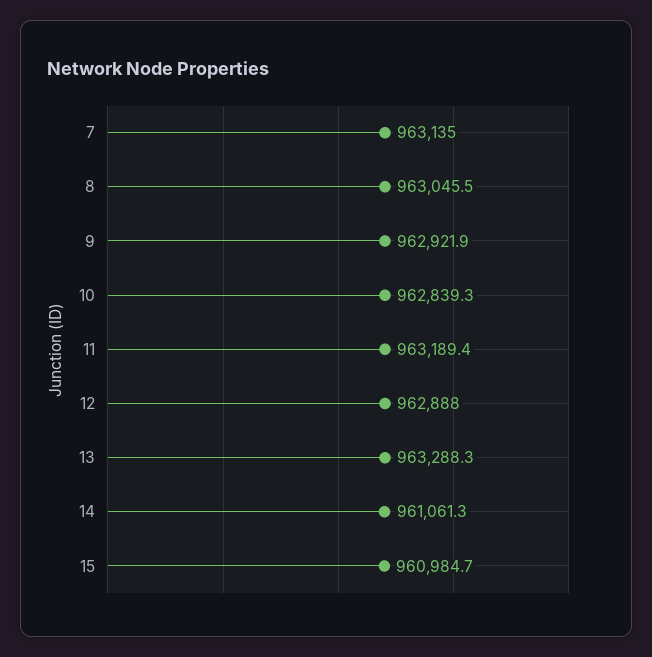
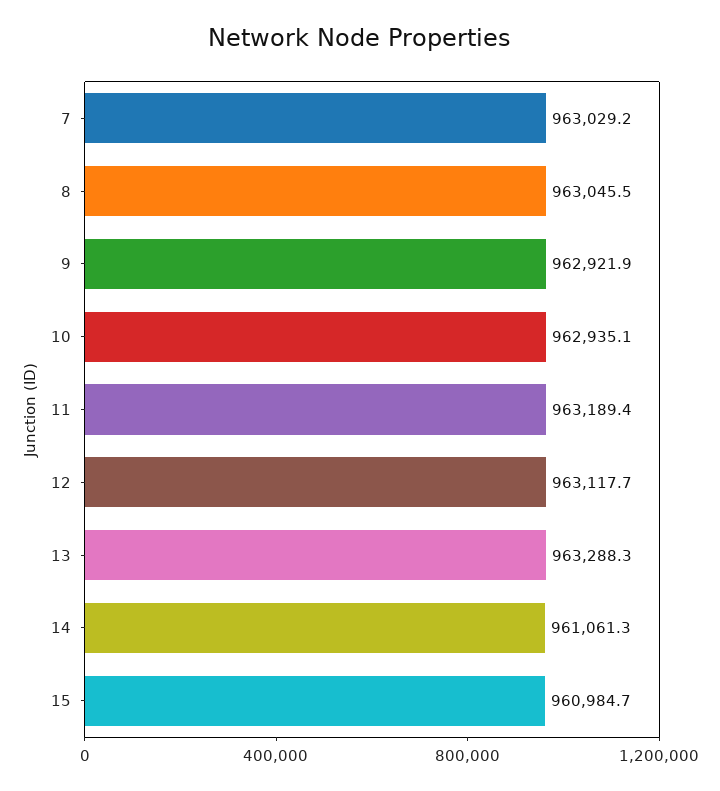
  {
-   "7": 963135,
+   "7": 963029.2,
    "8": 963045.5,
    "9": 962921.9,
-   "10": 962839.3,
+   "10": 962935.1,
    "11": 963189.4,
-   "12": 962888,
+   "12": 963117.7,
    "13": 963288.3,
    "14": 961061.3,
    "15": 960984.7
  }

